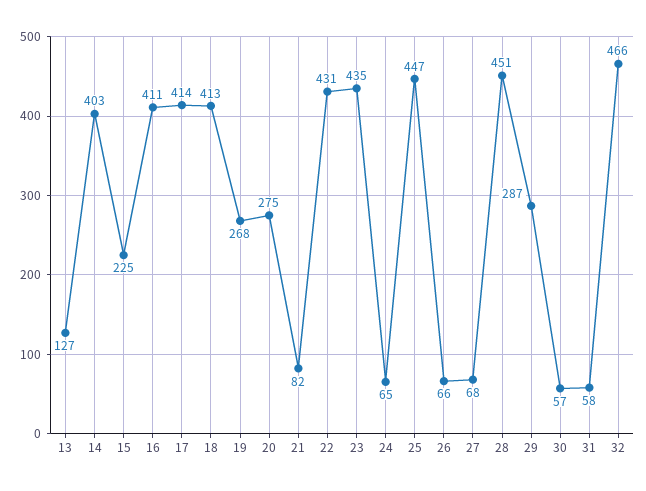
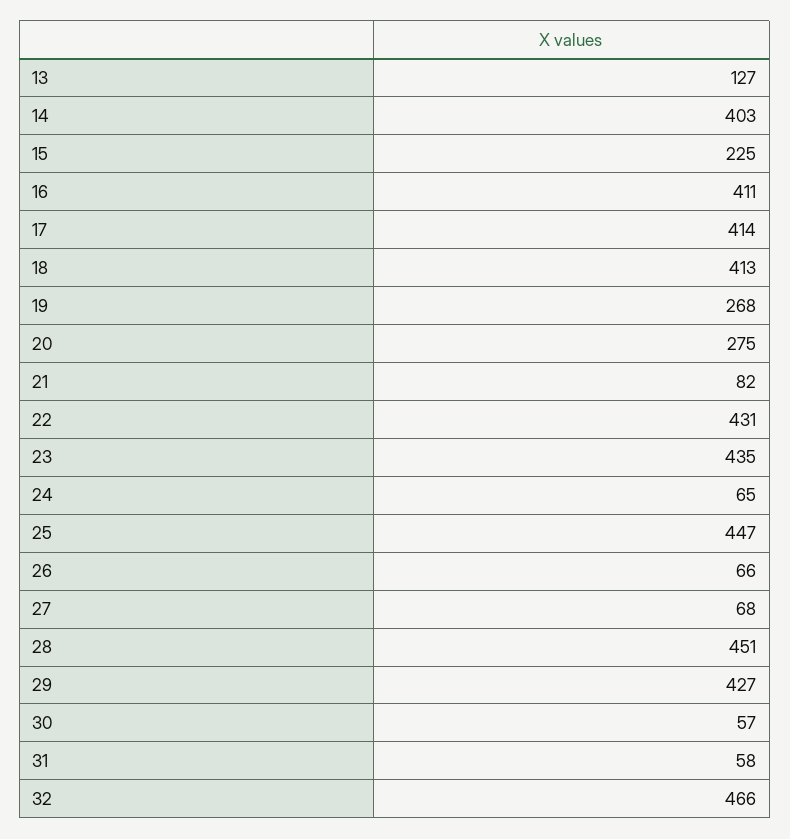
  {
    "13": 127,
    "14": 403,
    "15": 225,
    "16": 411,
    "17": 414,
    "18": 413,
    "19": 268,
    "20": 275,
    "21": 82,
    "22": 431,
    "23": 435,
    "24": 65,
    "25": 447,
    "26": 66,
    "27": 68,
    "28": 451,
-   "29": 287,
+   "29": 427,
    "30": 57,
    "31": 58,
    "32": 466
  }

